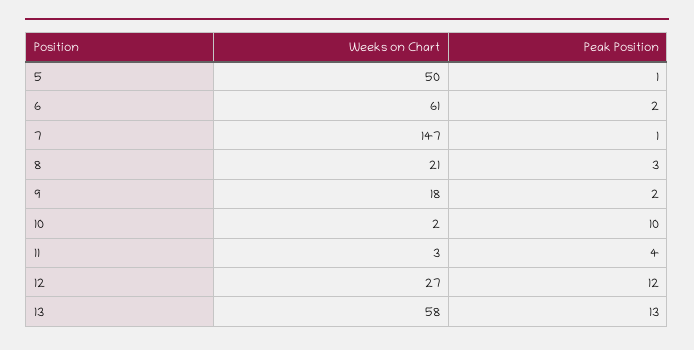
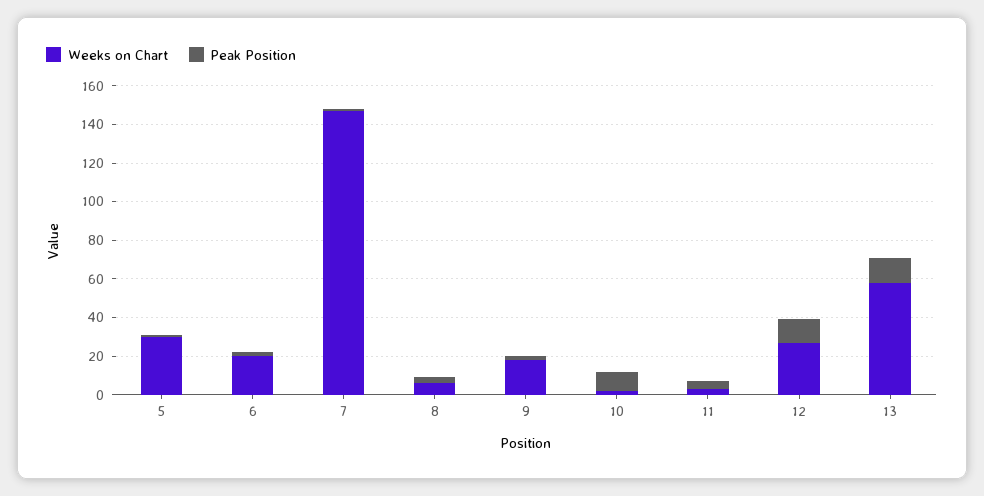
  {
    "Weeks on Chart": {
-     "5": 50,
+     "5": 30,
-     "6": 61,
+     "6": 20,
      "7": 147,
-     "8": 21,
+     "8": 5,
      "9": 18,
      "10": 2,
      "11": 3,
      "12": 27,
      "13": 58
    },
    "Peak Position": {
      "5": 1,
      "6": 2,
      "7": 1,
      "8": 3,
      "9": 2,
      "10": 10,
      "11": 4,
      "12": 12,
      "13": 13
    }
  }

